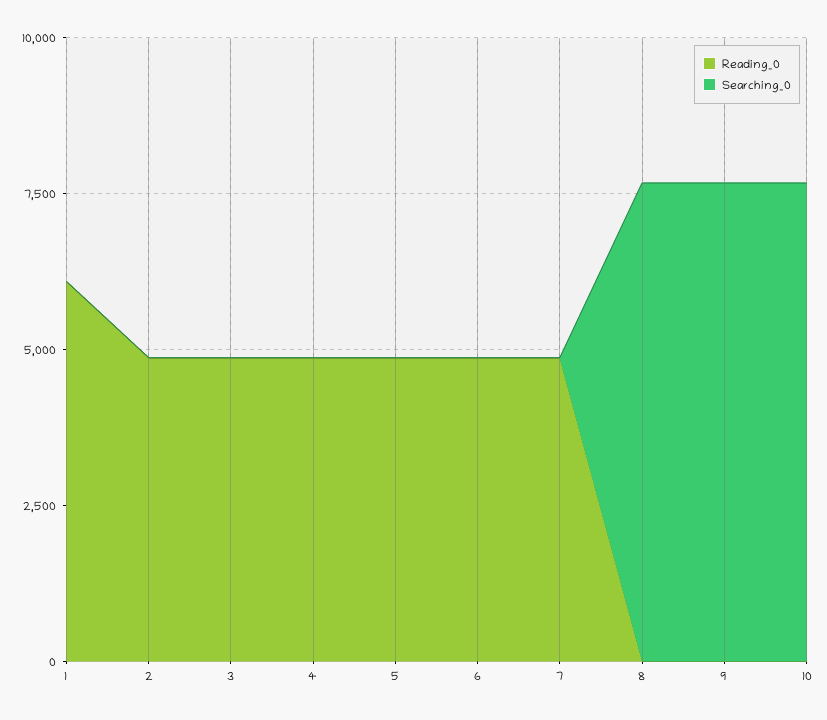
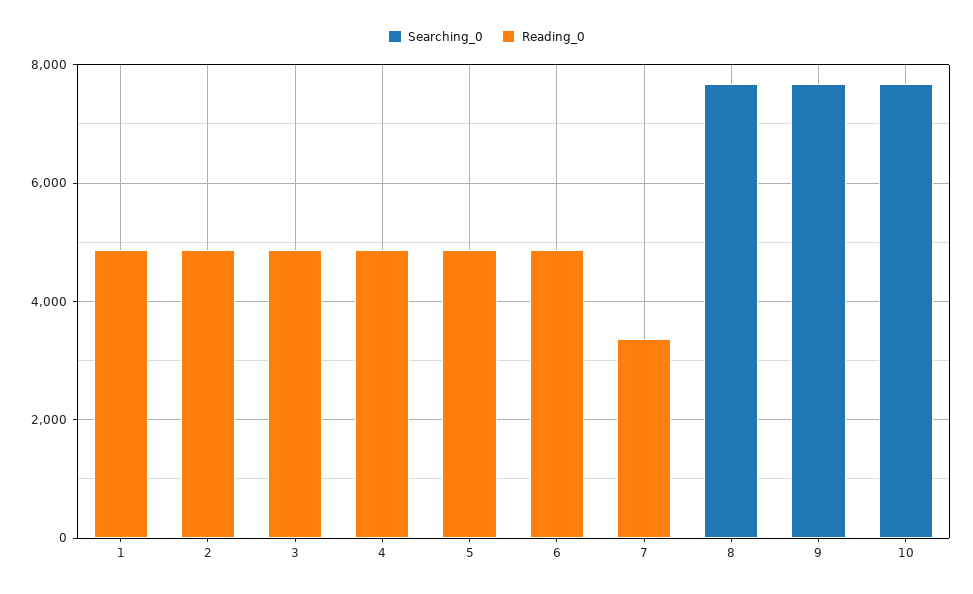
  {
    "Reading_0": {
-     "1": 6000,
+     "1": 5000,
      "2": 5000,
      "3": 5000,
      "4": 5000,
      "5": 5000,
      "6": 5000,
-     "7": 5000,
+     "7": 3500,
      "8": 0,
      "9": 0,
      "10": 0
    },
    "Searching_0": {
      "1": 0,
      "2": 0,
      "3": 0,
      "4": 0,
      "5": 0,
      "6": 0,
      "7": 0,
      "8": 7500,
      "9": 7500,
      "10": 7500
    }
  }

